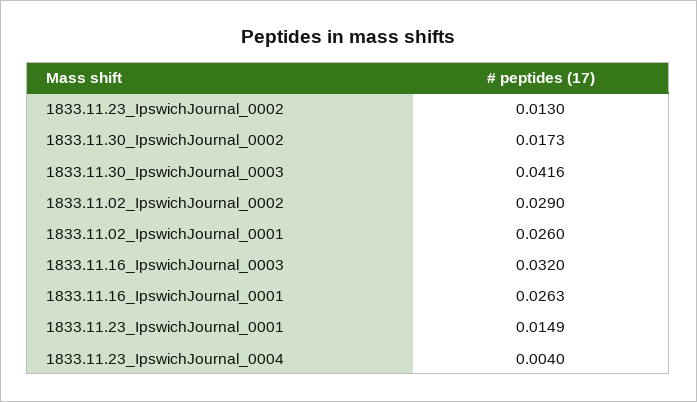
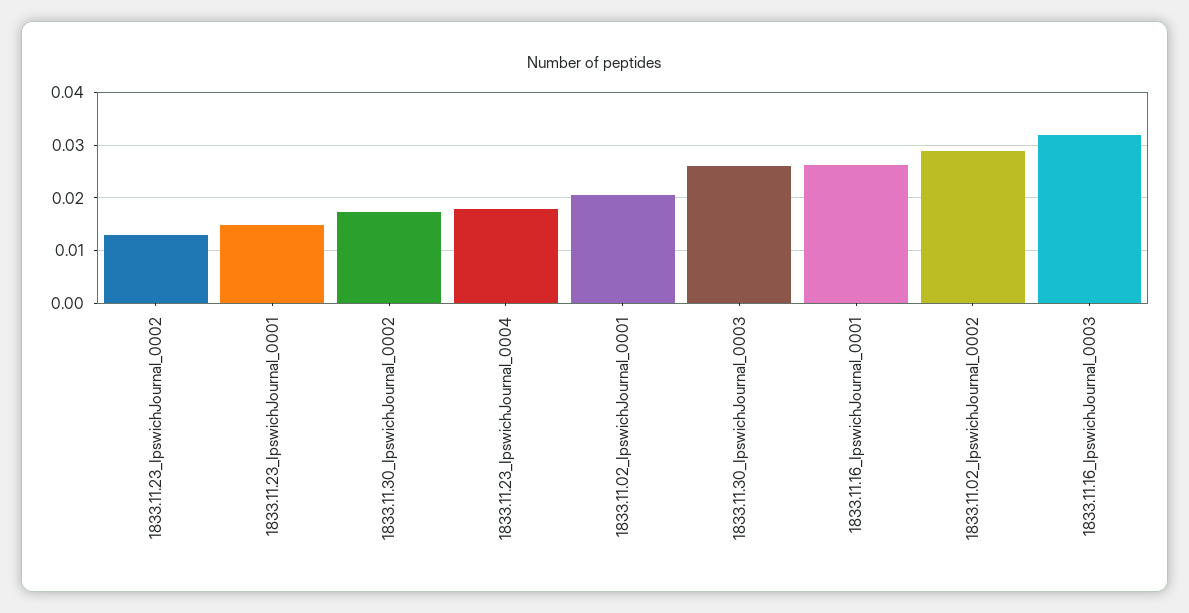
  {
    "1833.11.23_IpswichJournal_0002": 0.013,
    "1833.11.30_IpswichJournal_0002": 0.0173,
-   "1833.11.30_IpswichJournal_0003": 0.0416,
+   "1833.11.30_IpswichJournal_0003": 0.026,
    "1833.11.02_IpswichJournal_0002": 0.029,
-   "1833.11.02_IpswichJournal_0001": 0.026,
+   "1833.11.02_IpswichJournal_0001": 0.02,
    "1833.11.16_IpswichJournal_0003": 0.032,
    "1833.11.16_IpswichJournal_0001": 0.0263,
    "1833.11.23_IpswichJournal_0001": 0.0149,
-   "1833.11.23_IpswichJournal_0004": 0.004
+   "1833.11.23_IpswichJournal_0004": 0.018
  }

